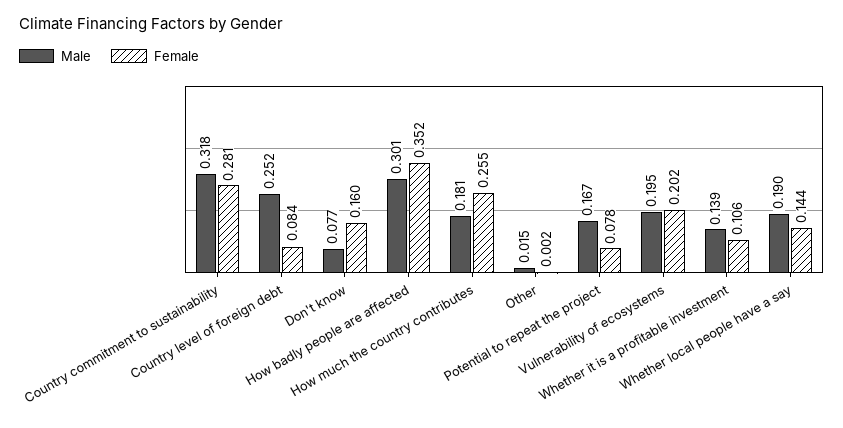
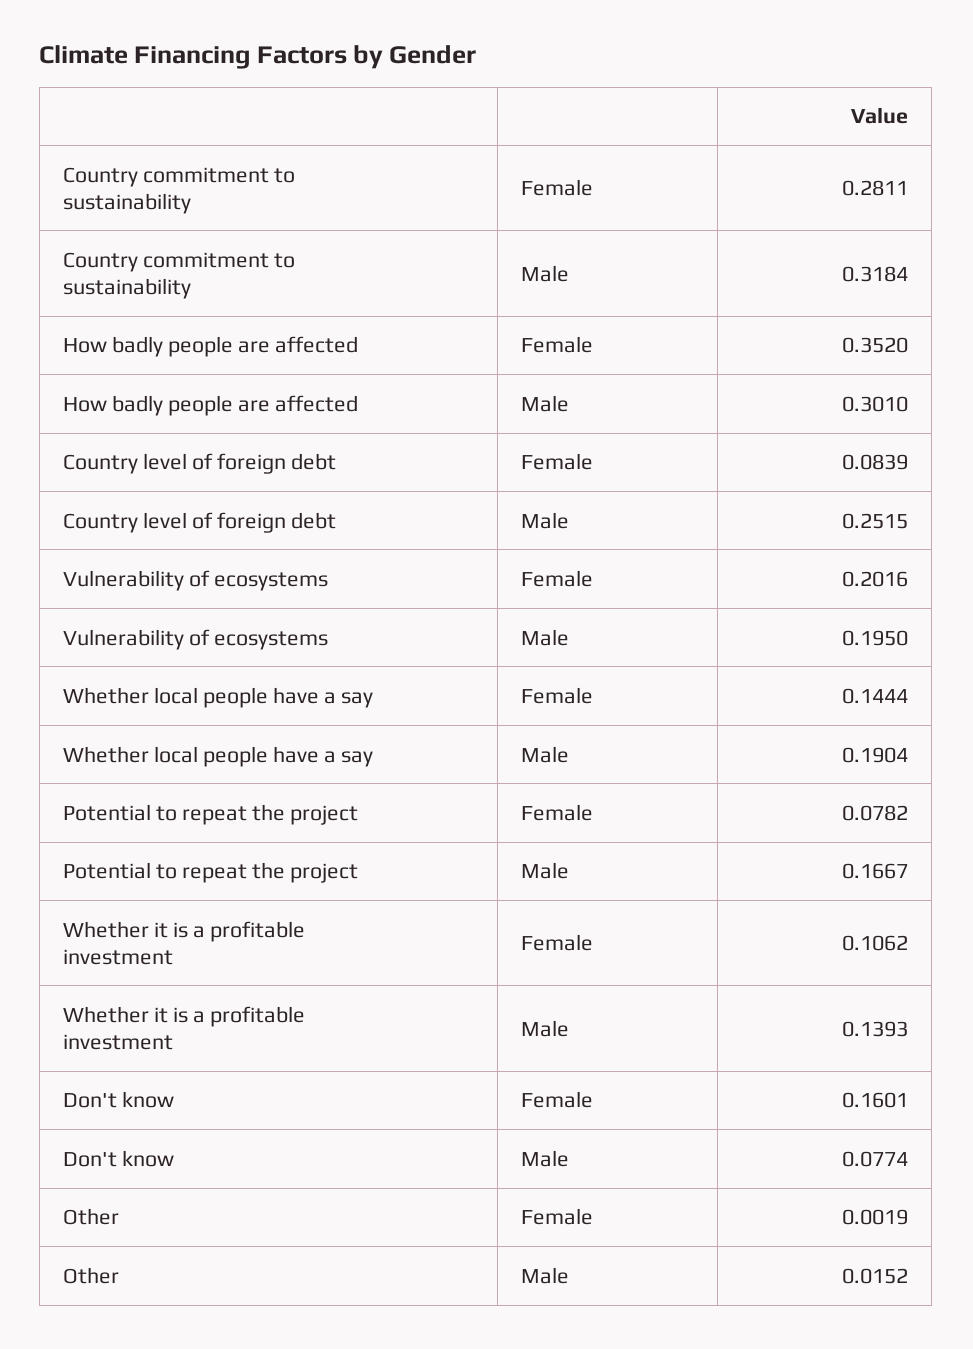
  {
    "Male": {
      "Country commitment to sustainability": 0.3184,
      "Country level of foreign debt": 0.2515,
      "Don't know": 0.0774,
      "How badly people are affected": 0.301,
-     "How much the country contributes": 0.181,
      "Other": 0.0152,
      "Potential to repeat the project": 0.1667,
      "Vulnerability of ecosystems": 0.195,
      "Whether it is a profitable investment": 0.1393,
      "Whether local people have a say": 0.1904
    },
    "Female": {
      "Country commitment to sustainability": 0.2811,
      "Country level of foreign debt": 0.0839,
      "Don't know": 0.1601,
      "How badly people are affected": 0.352,
-     "How much the country contributes": 0.255,
      "Other": 0.0019,
      "Potential to repeat the project": 0.0782,
      "Vulnerability of ecosystems": 0.2016,
      "Whether it is a profitable investment": 0.1062,
      "Whether local people have a say": 0.1444
    }
  }

